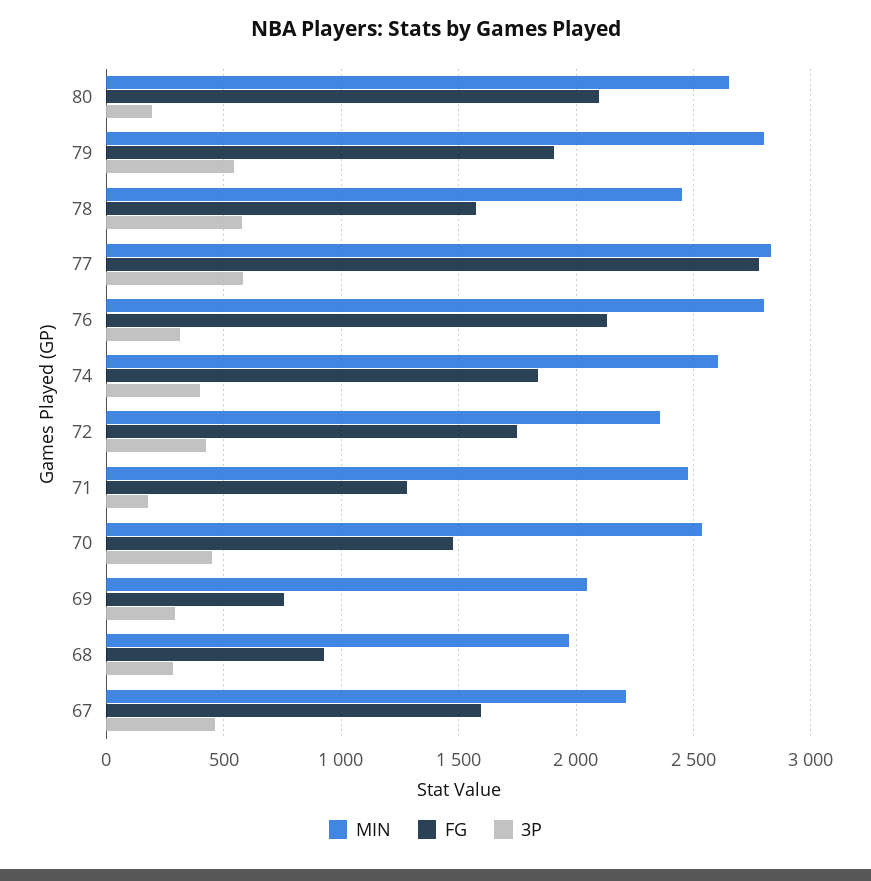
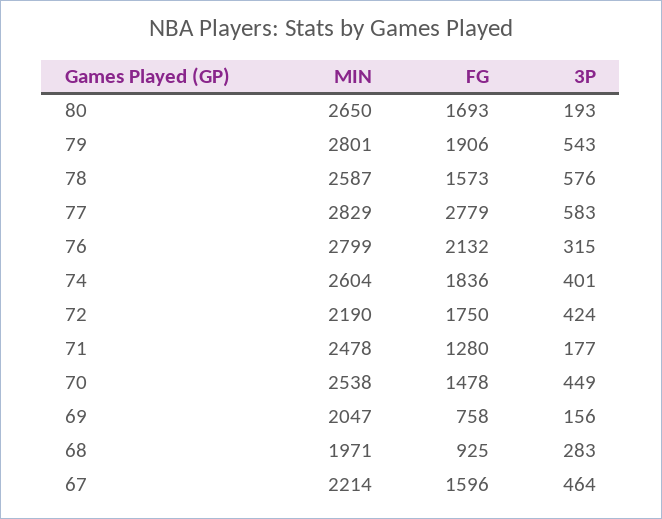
  {
    "MIN": {
      "80": 2650,
      "79": 2801,
-     "78": 2450,
+     "78": 2587,
      "77": 2829,
      "76": 2799,
      "74": 2604,
-     "72": 2350,
+     "72": 2190,
      "71": 2478,
      "70": 2538,
      "69": 2047,
      "68": 1971,
      "67": 2214
    },
    "FG": {
-     "80": 2100,
+     "80": 1693,
      "79": 1906,
      "78": 1573,
      "77": 2779,
      "76": 2132,
      "74": 1836,
      "72": 1750,
      "71": 1280,
      "70": 1478,
      "69": 758,
      "68": 925,
      "67": 1596
    },
    "3P": {
      "80": 193,
      "79": 543,
      "78": 576,
      "77": 583,
      "76": 315,
      "74": 401,
      "72": 424,
      "71": 177,
      "70": 449,
-     "69": 300,
+     "69": 156,
      "68": 283,
      "67": 464
    }
  }

